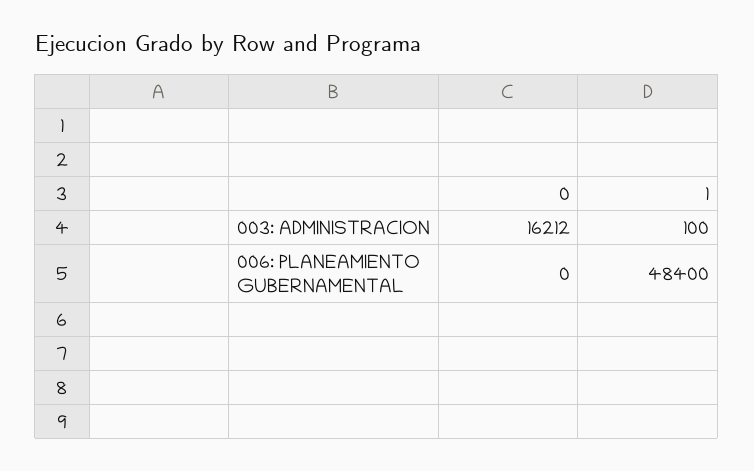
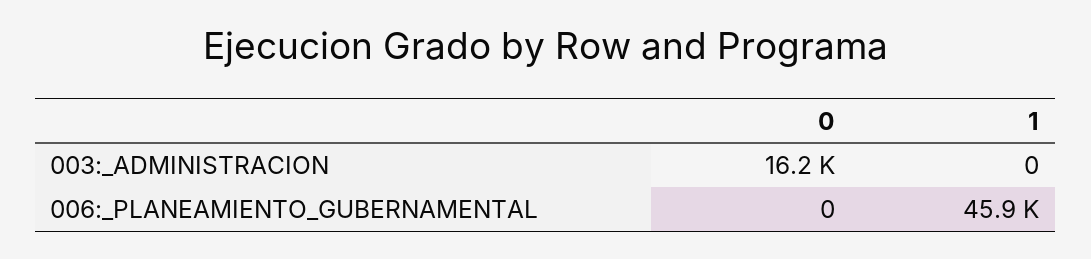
  {
    "0": {
      "003: ADMINISTRACION": 16212,
      "006: PLANEAMIENTO GUBERNAMENTAL": 0
    },
    "1": {
-     "003: ADMINISTRACION": 100,
+     "003: ADMINISTRACION": 0,
-     "006: PLANEAMIENTO GUBERNAMENTAL": 48400
+     "006: PLANEAMIENTO GUBERNAMENTAL": 45900
    }
  }

